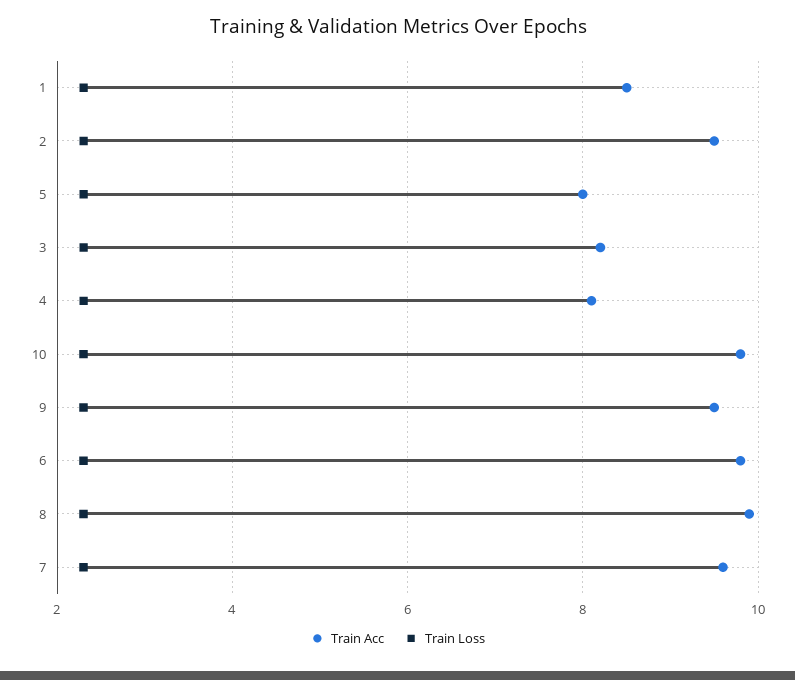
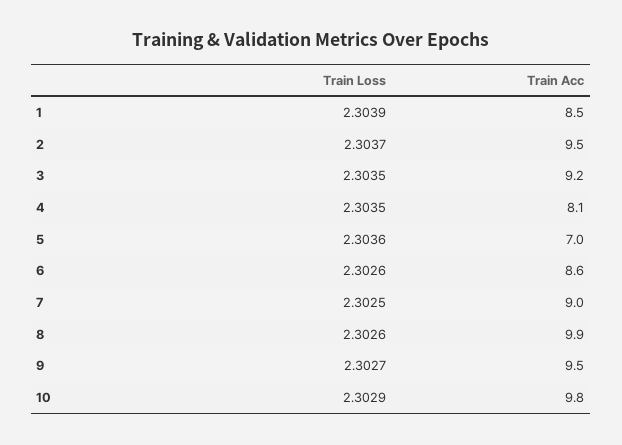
  {
    "Train Acc": {
      "1": 8.5,
      "2": 9.5,
-     "5": 8,
+     "5": 7,
-     "3": 8.2,
+     "3": 9.2,
      "4": 8.1,
      "10": 9.8,
      "9": 9.5,
-     "6": 9.8,
+     "6": 8.6,
      "8": 9.9,
-     "7": 9.6
+     "7": 9
    },
    "Train Loss": {
      "1": 2.3039,
      "2": 2.3037,
      "5": 2.3036,
      "3": 2.3035,
      "4": 2.3035,
      "10": 2.3029,
      "9": 2.3027,
      "6": 2.3026,
      "8": 2.3026,
      "7": 2.3025
    }
  }

